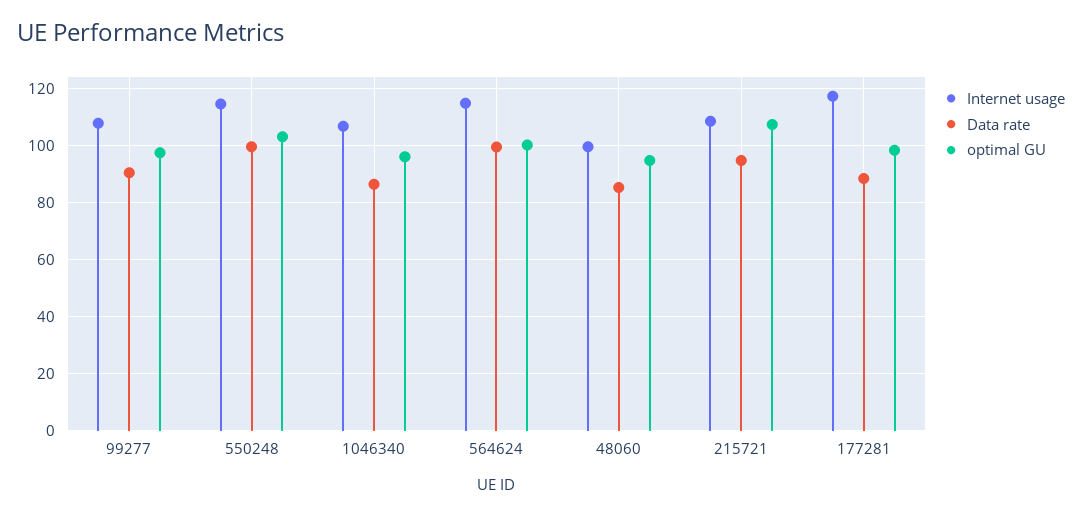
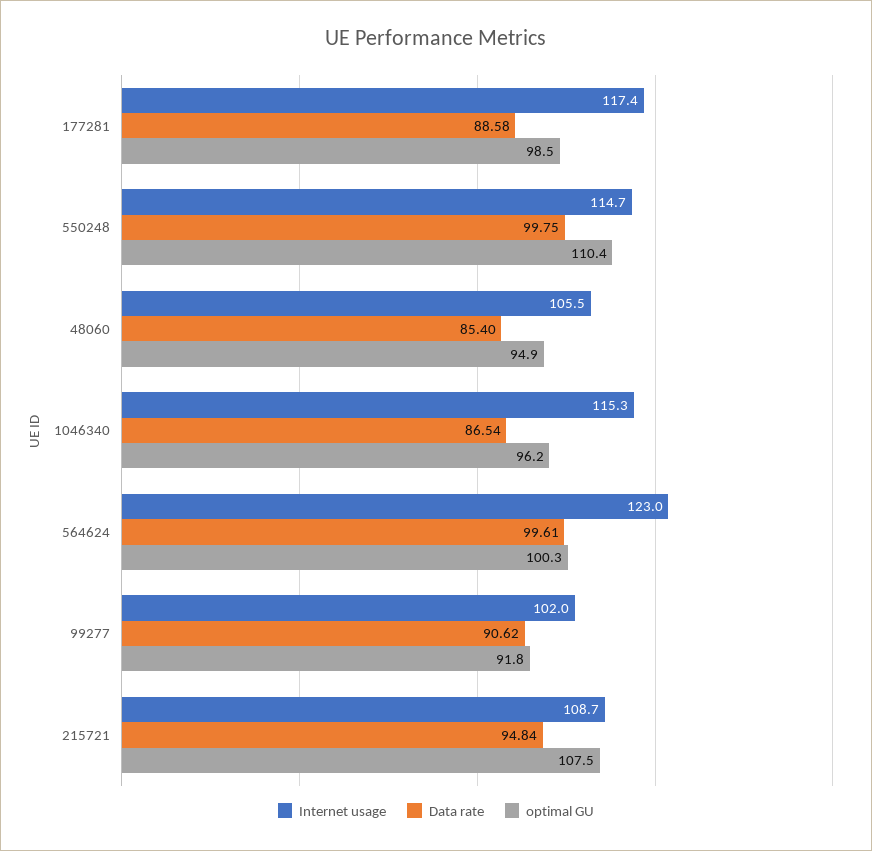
  {
    "Internet usage": {
-     "99277": 107.5,
+     "99277": 102,
      "550248": 114.7,
-     "1046340": 107.5,
+     "1046340": 115.3,
-     "564624": 115,
+     "564624": 123,
-     "48060": 100,
+     "48060": 105.5,
      "215721": 108.7,
      "177281": 117.4
    },
    "Data rate": {
      "99277": 90.62,
      "550248": 99.75,
      "1046340": 86.54,
      "564624": 99.61,
      "48060": 85.4,
      "215721": 94.84,
      "177281": 88.58
    },
    "optimal GU": {
-     "99277": 97.5,
+     "99277": 91.8,
-     "550248": 102.5,
+     "550248": 110.4,
      "1046340": 96.2,
      "564624": 100.3,
      "48060": 94.9,
      "215721": 107.5,
      "177281": 98.5
    }
  }

